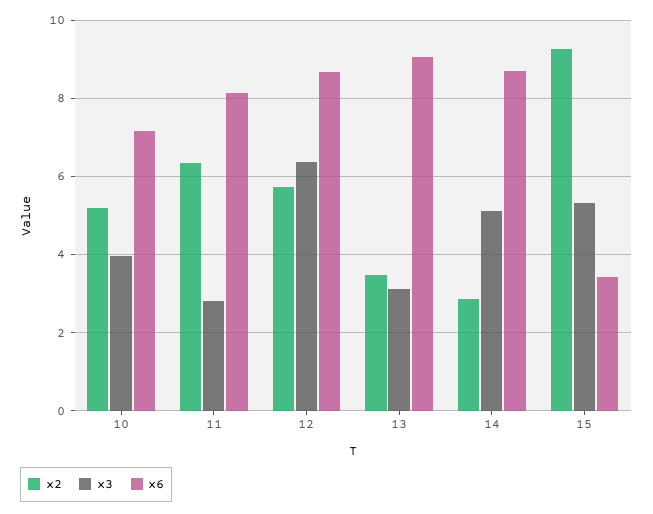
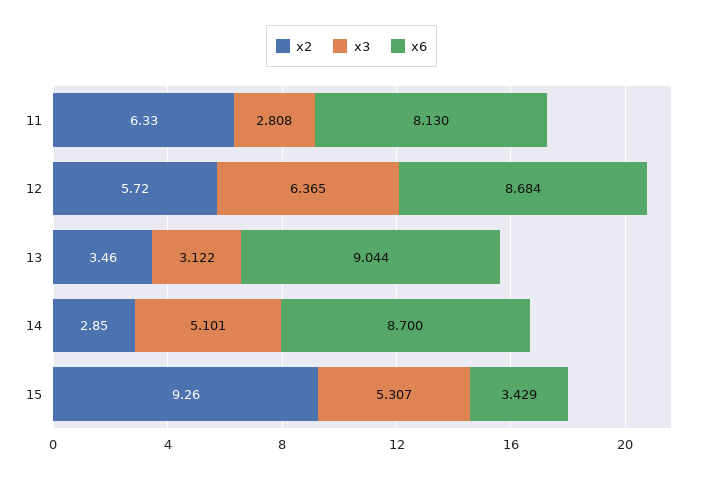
  {
    "x2": {
-     "10": 5.2,
      "11": 6.33,
      "12": 5.72,
      "13": 3.46,
      "14": 2.85,
      "15": 9.26
    },
    "x3": {
-     "10": 4,
      "11": 2.808,
      "12": 6.365,
      "13": 3.122,
      "14": 5.101,
      "15": 5.307
    },
    "x6": {
-     "10": 7.2,
      "11": 8.13,
      "12": 8.684,
      "13": 9.044,
      "14": 8.7,
      "15": 3.429
    }
  }

